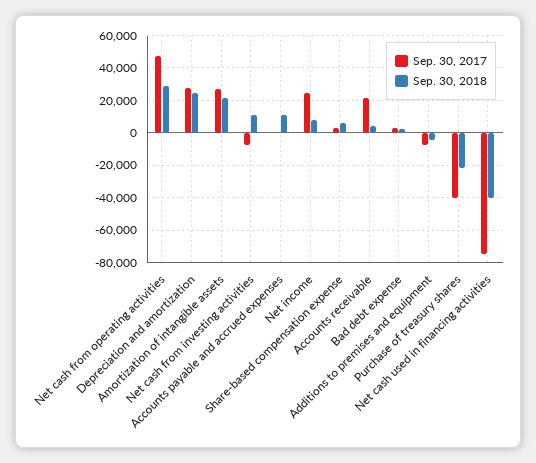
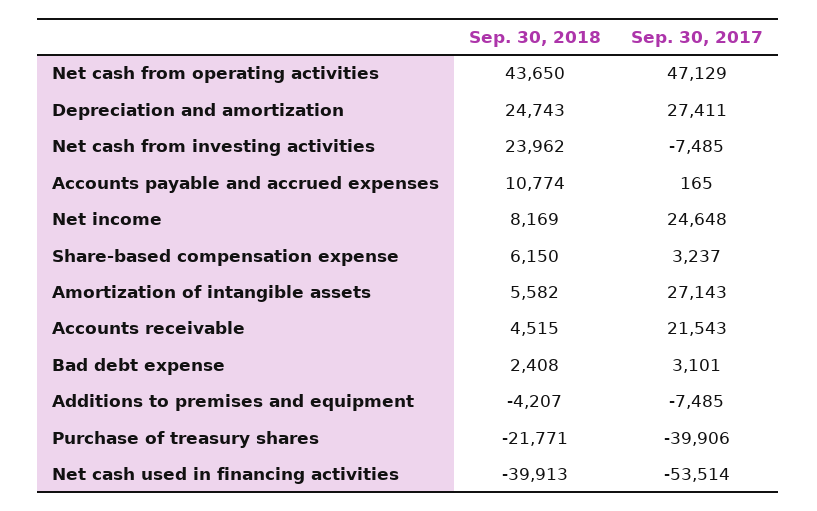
  {
    "Sep. 30, 2017": {
      "Net cash from operating activities": 47129,
      "Depreciation and amortization": 27411,
      "Amortization of intangible assets": 27143,
      "Net cash from investing activities": -7485,
      "Accounts payable and accrued expenses": 165,
      "Net income": 24648,
      "Share-based compensation expense": 3237,
      "Accounts receivable": 21543,
      "Bad debt expense": 3101,
      "Additions to premises and equipment": -7485,
      "Purchase of treasury shares": -39906,
-     "Net cash used in financing activities": -75000
+     "Net cash used in financing activities": -53514
    },
    "Sep. 30, 2018": {
-     "Net cash from operating activities": 30000,
+     "Net cash from operating activities": 43650,
      "Depreciation and amortization": 24743,
-     "Amortization of intangible assets": 20000,
+     "Amortization of intangible assets": 5582,
-     "Net cash from investing activities": 10000,
+     "Net cash from investing activities": 23962,
      "Accounts payable and accrued expenses": 10774,
      "Net income": 8169,
      "Share-based compensation expense": 6150,
      "Accounts receivable": 4515,
      "Bad debt expense": 2408,
      "Additions to premises and equipment": -4207,
      "Purchase of treasury shares": -21771,
      "Net cash used in financing activities": -39913
    }
  }

